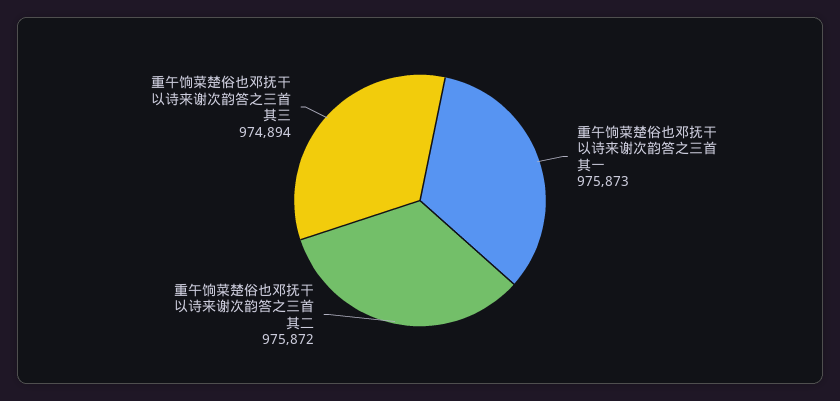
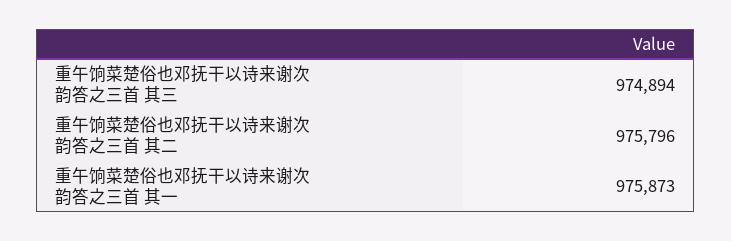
  {
    "重午饷菜楚俗也邓抚干以诗来谢次韵答之三首 其一": 975873,
-   "重午饷菜楚俗也邓抚干以诗来谢次韵答之三首 其二": 975872,
+   "重午饷菜楚俗也邓抚干以诗来谢次韵答之三首 其二": 975796,
    "重午饷菜楚俗也邓抚干以诗来谢次韵答之三首 其三": 974894
  }

